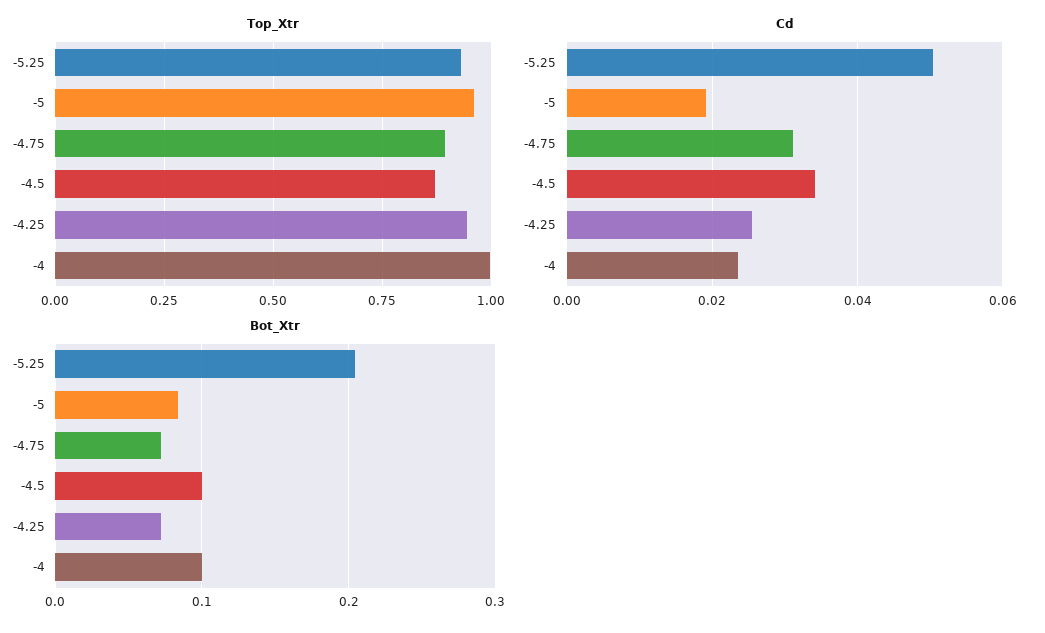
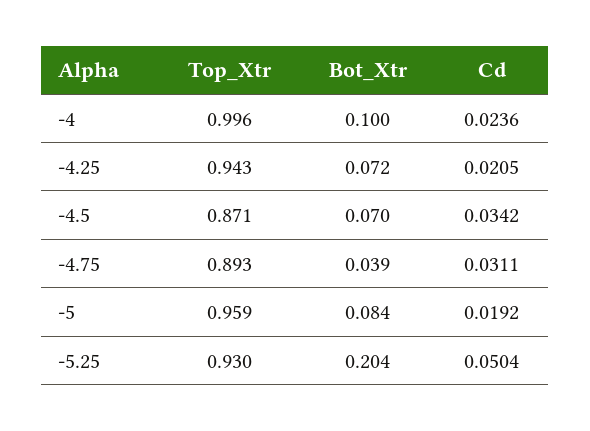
  {
    "Top_Xtr": {
      "-5.25": 0.93,
      "-5": 0.959,
      "-4.75": 0.893,
      "-4.5": 0.871,
      "-4.25": 0.943,
      "-4": 0.996
    },
    "Cd": {
      "-5.25": 0.0504,
      "-5": 0.0192,
      "-4.75": 0.0311,
      "-4.5": 0.0342,
-     "-4.25": 0.026,
+     "-4.25": 0.0205,
      "-4": 0.0236
    },
    "Bot_Xtr": {
      "-5.25": 0.204,
      "-5": 0.084,
-     "-4.75": 0.07,
+     "-4.75": 0.039,
-     "-4.5": 0.1,
+     "-4.5": 0.07,
      "-4.25": 0.072,
      "-4": 0.1
    }
  }

